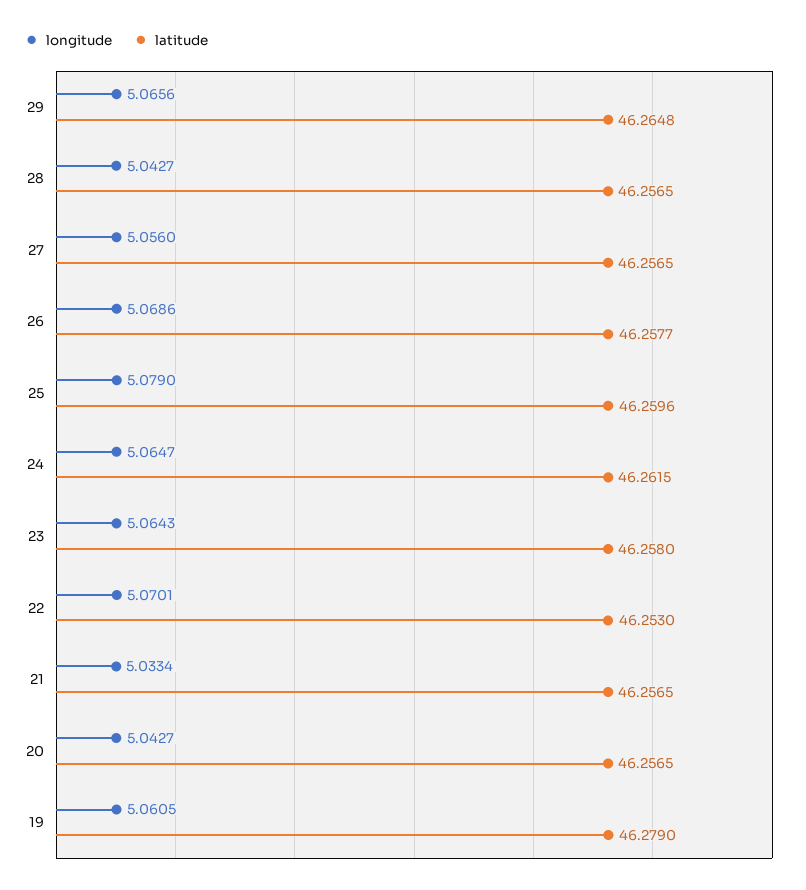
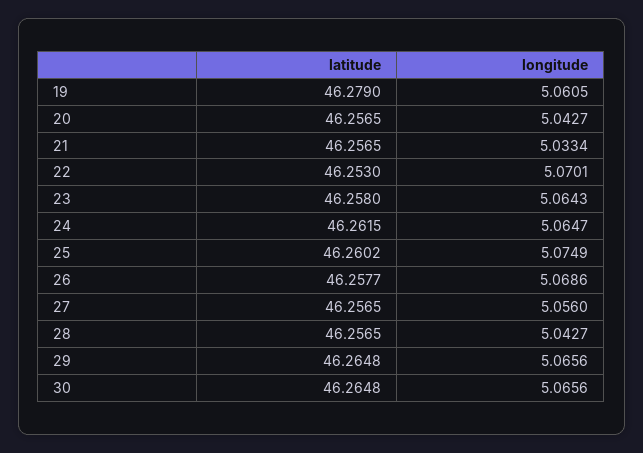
  {
    "longitude": {
      "29": 5.0656,
      "28": 5.0427,
      "27": 5.056,
      "26": 5.0686,
-     "25": 5.079,
+     "25": 5.0749,
      "24": 5.0647,
      "23": 5.0643,
      "22": 5.0701,
      "21": 5.0334,
      "20": 5.0427,
-     "19": 5.0605
+     "19": 5.0605,
+     "30": 5.0656
    },
    "latitude": {
      "29": 46.2648,
      "28": 46.2565,
      "27": 46.2565,
      "26": 46.2577,
-     "25": 46.2596,
+     "25": 46.2602,
      "24": 46.2615,
      "23": 46.258,
      "22": 46.253,
      "21": 46.2565,
      "20": 46.2565,
-     "19": 46.279
+     "19": 46.279,
+     "30": 46.2648
    }
  }

